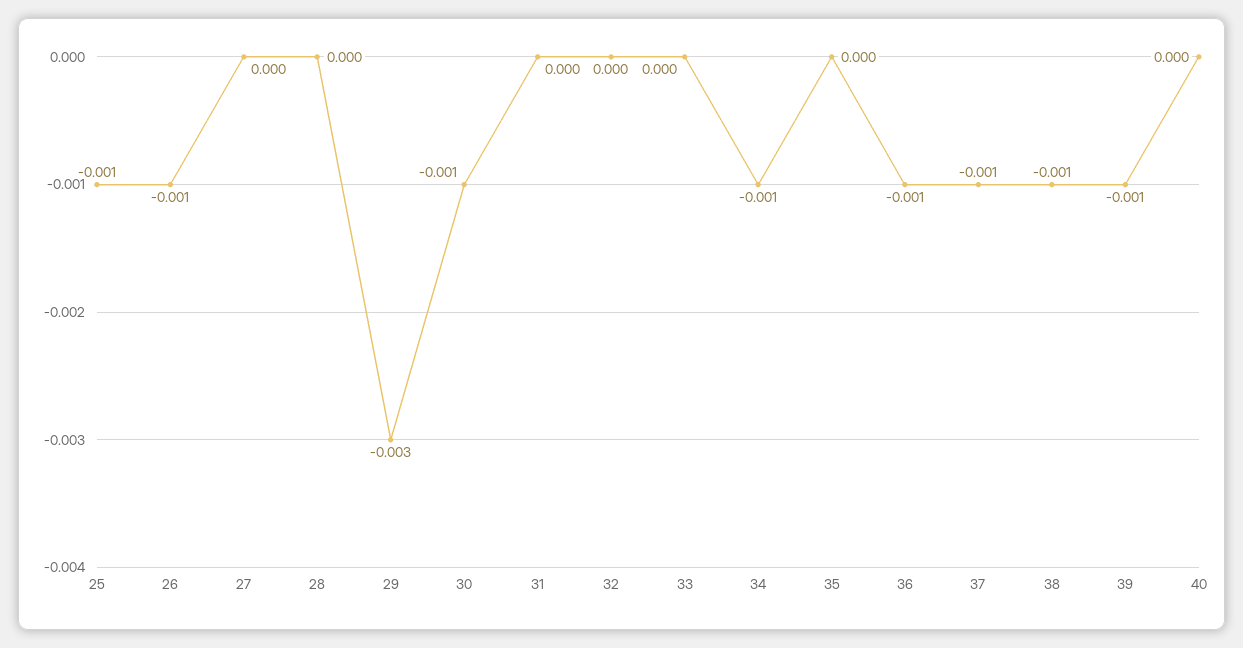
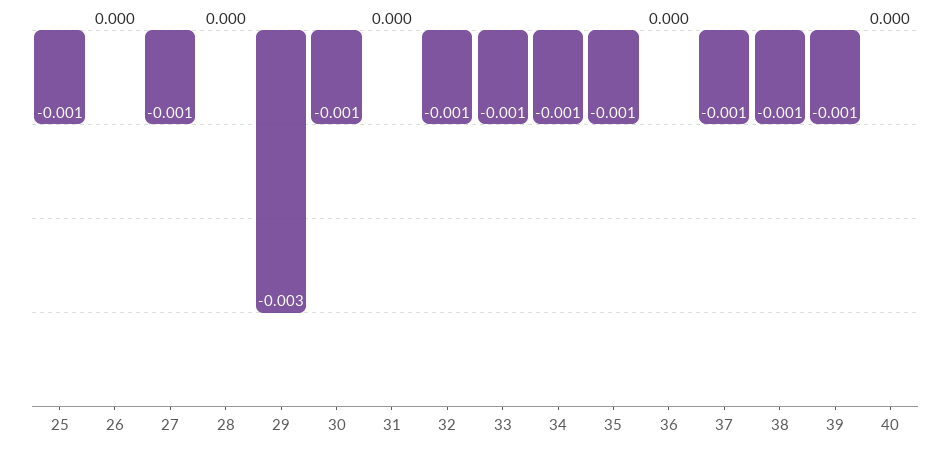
  {
    "25": -0.001,
-   "26": -0.001,
+   "26": 0,
-   "27": 0,
+   "27": -0.001,
    "28": 0,
    "29": -0.003,
    "30": -0.001,
    "31": 0,
-   "32": 0,
+   "32": -0.001,
-   "33": 0,
+   "33": -0.001,
    "34": -0.001,
-   "35": 0,
+   "35": -0.001,
-   "36": -0.001,
+   "36": 0,
    "37": -0.001,
    "38": -0.001,
    "39": -0.001,
    "40": 0
  }

